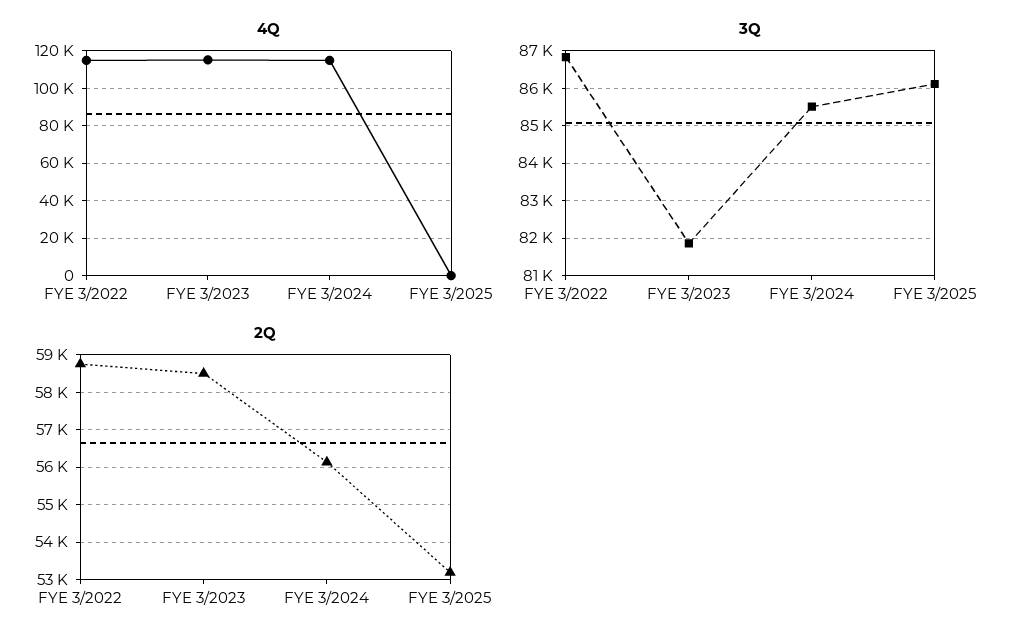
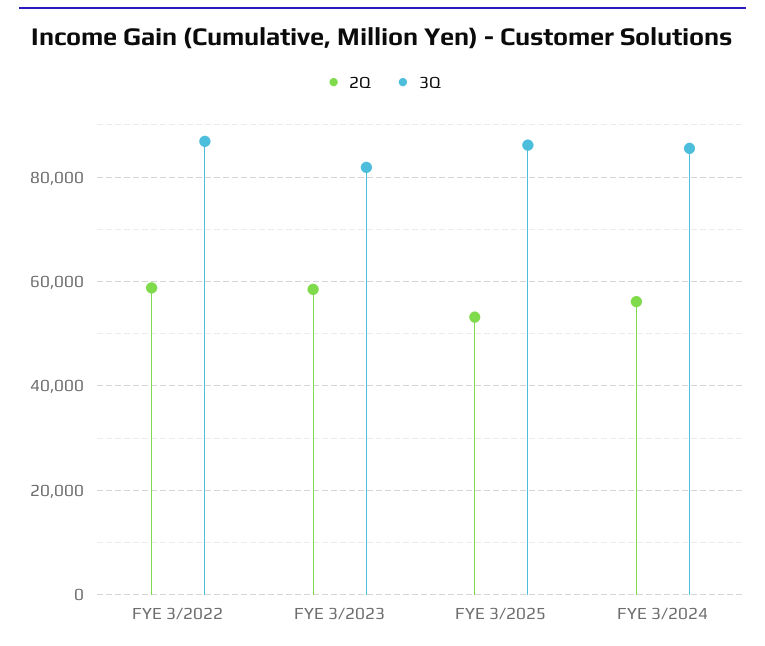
  {
-   "4Q": {
-     "FYE 3/2022": 115000,
-     "FYE 3/2023": 115000,
-     "FYE 3/2024": 115000,
-     "FYE 3/2025": 0
-   },
    "3Q": {
      "FYE 3/2022": 86800,
      "FYE 3/2023": 81800,
      "FYE 3/2024": 85600,
      "FYE 3/2025": 86200
    },
    "2Q": {
      "FYE 3/2022": 58800,
      "FYE 3/2023": 58600,
      "FYE 3/2024": 56200,
      "FYE 3/2025": 53200
    }
  }

